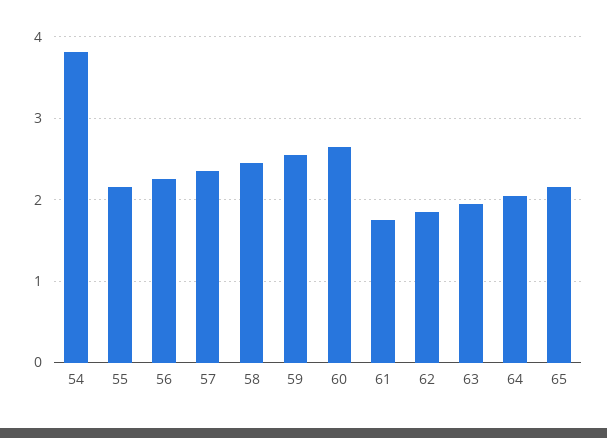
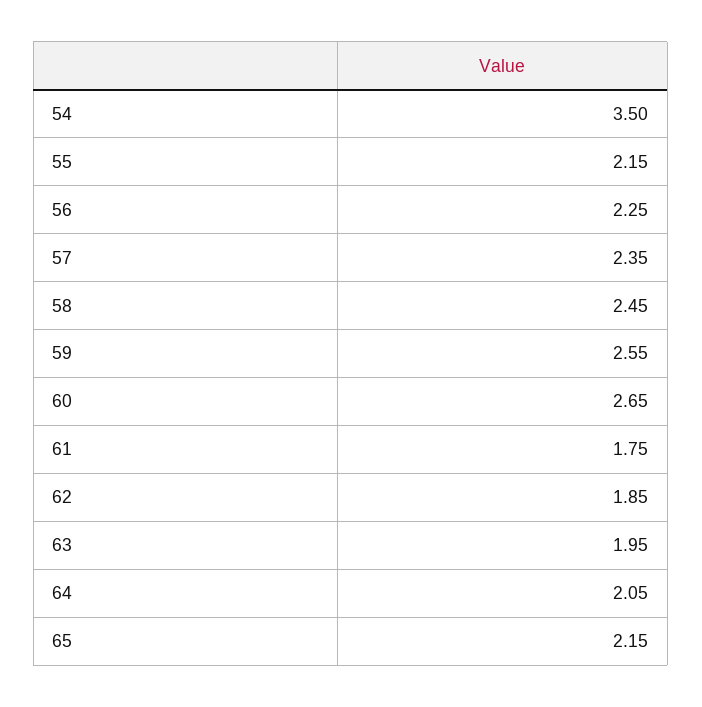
  {
-   "54": 3.8,
+   "54": 3.5,
    "55": 2.15,
    "56": 2.25,
    "57": 2.35,
    "58": 2.45,
    "59": 2.55,
    "60": 2.65,
    "61": 1.75,
    "62": 1.85,
    "63": 1.95,
    "64": 2.05,
    "65": 2.15
  }

